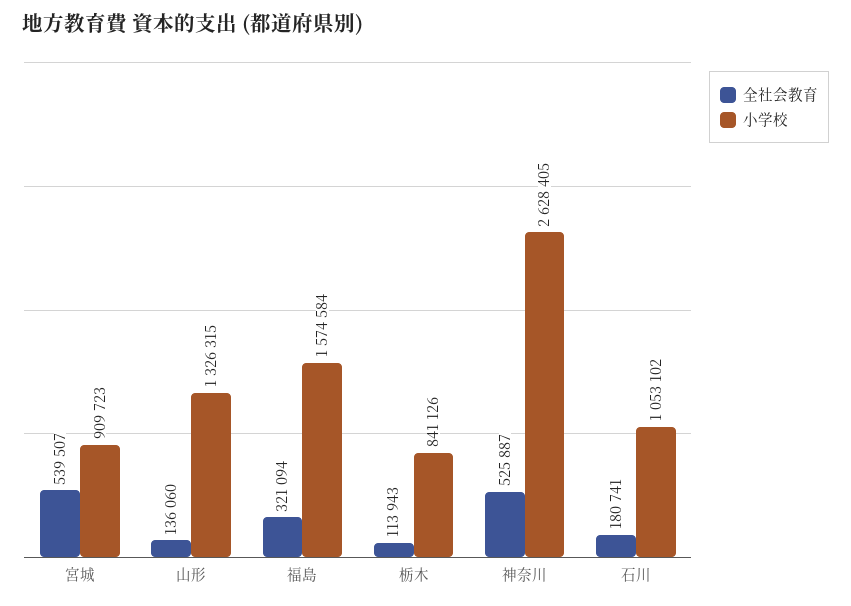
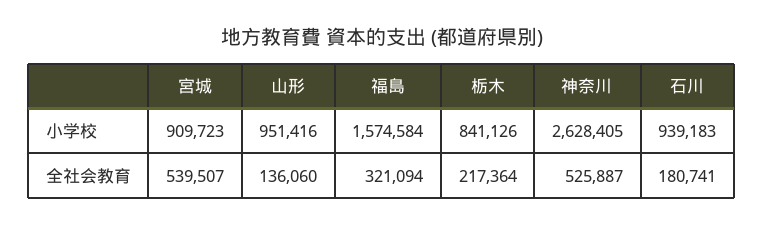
  {
    "全社会教育": {
      "宮城": 539507,
      "山形": 136060,
      "福島": 321094,
-     "栃木": 113943,
+     "栃木": 217364,
      "神奈川": 525887,
      "石川": 180741
    },
    "小学校": {
      "宮城": 909723,
-     "山形": 1326315,
+     "山形": 951416,
      "福島": 1574584,
      "栃木": 841126,
      "神奈川": 2628405,
-     "石川": 1053102
+     "石川": 939183
    }
  }

